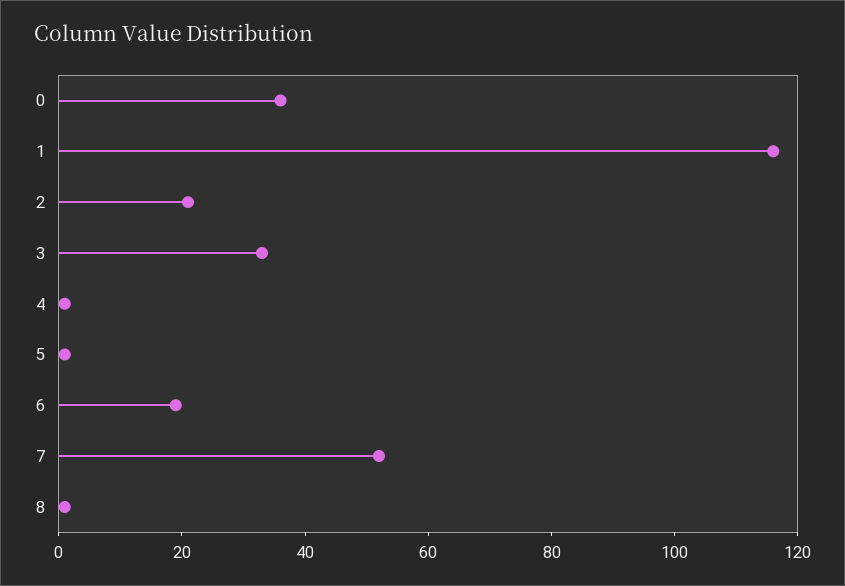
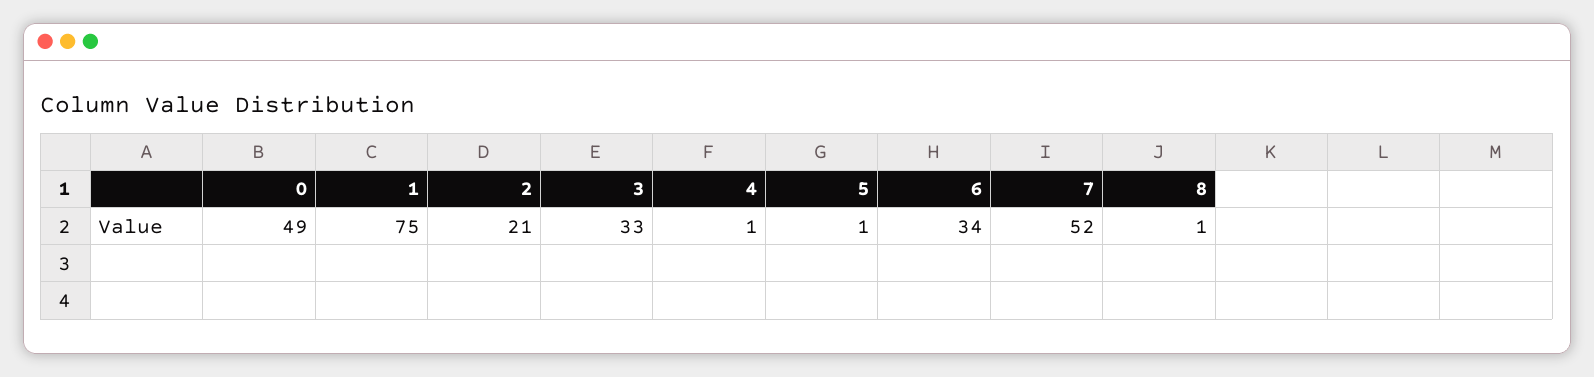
  {
-   "0": 35,
+   "0": 49,
-   "1": 115,
+   "1": 75,
    "2": 21,
    "3": 33,
    "4": 1,
    "5": 1,
-   "6": 20,
+   "6": 34,
    "7": 52,
    "8": 1
  }

